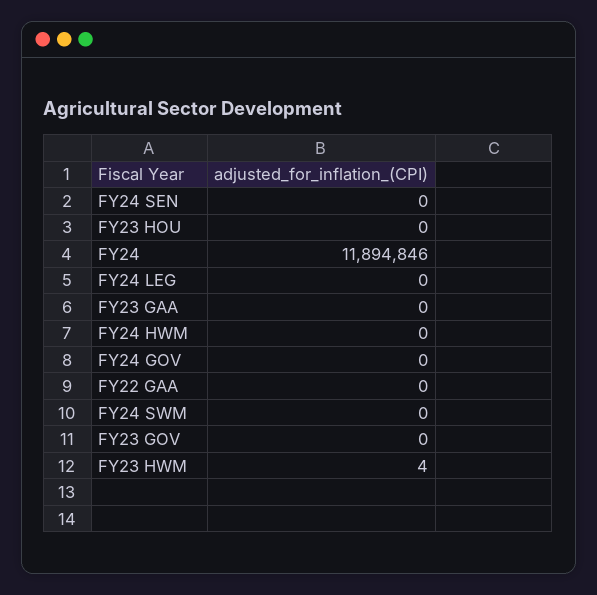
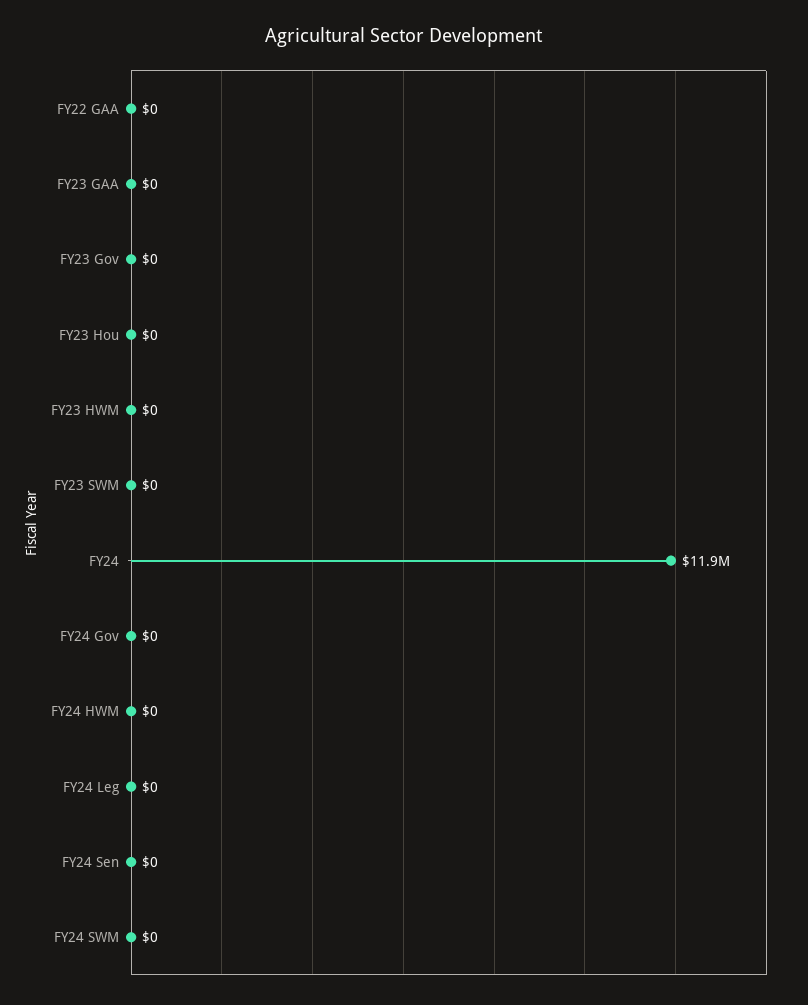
  {
    "FY24 SEN": 0,
    "FY23 HOU": 0,
    "FY24": 11894846,
    "FY24 LEG": 0,
    "FY23 GAA": 0,
    "FY24 HWM": 0,
    "FY24 GOV": 0,
    "FY22 GAA": 0,
    "FY24 SWM": 0,
    "FY23 GOV": 0,
-   "FY23 HWM": 4
+   "FY23 HWM": 0,
+   "FY23 SWM": 0
  }

